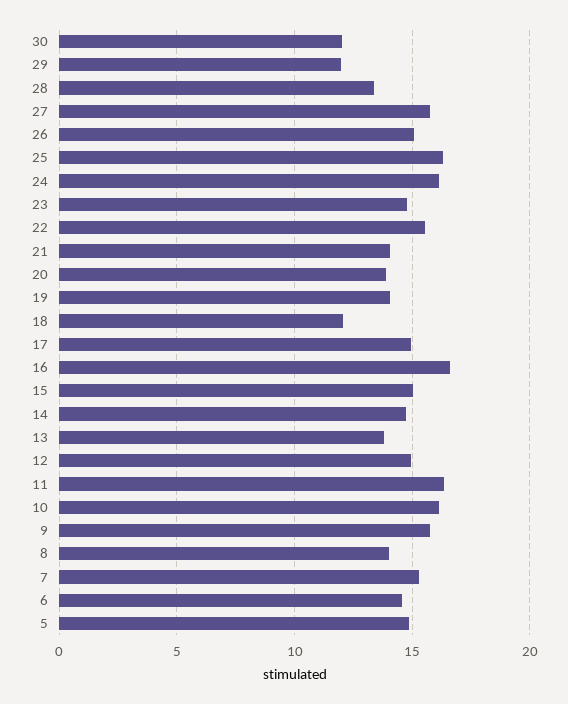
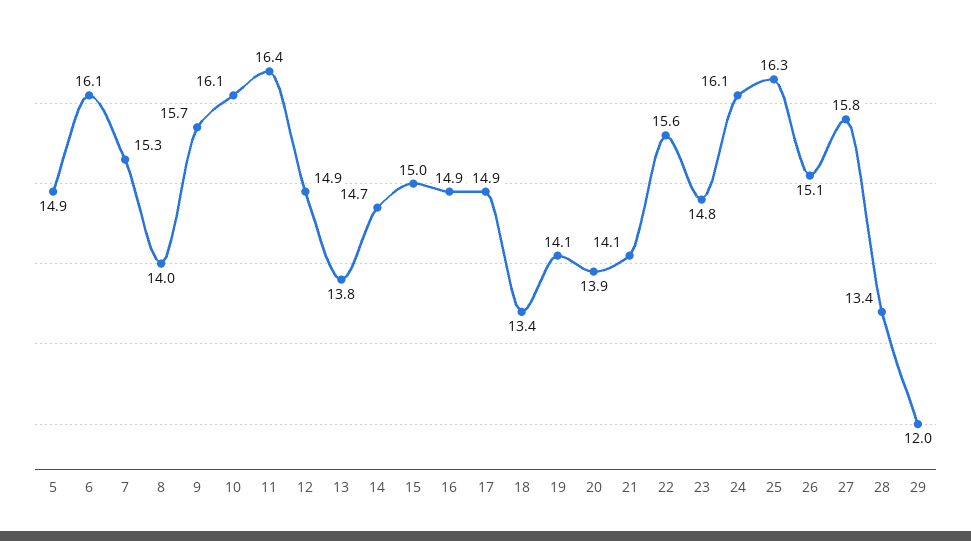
  {
-   "30": 12,
    "29": 12,
    "28": 13.4,
    "27": 15.8,
    "26": 15.1,
    "25": 16.3,
    "24": 16.1,
    "23": 14.8,
    "22": 15.6,
    "21": 14.1,
    "20": 13.9,
    "19": 14.1,
-   "18": 12,
+   "18": 13.4,
    "17": 14.9,
-   "16": 16.5,
+   "16": 14.9,
    "15": 15,
    "14": 14.7,
    "13": 13.8,
    "12": 14.9,
    "11": 16.4,
    "10": 16.1,
    "9": 15.7,
    "8": 14,
    "7": 15.3,
-   "6": 14.5,
+   "6": 16.1,
    "5": 14.9
  }

